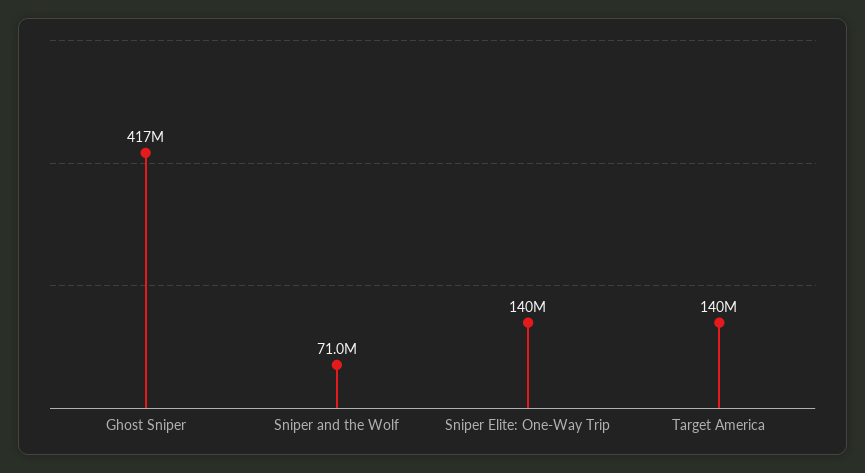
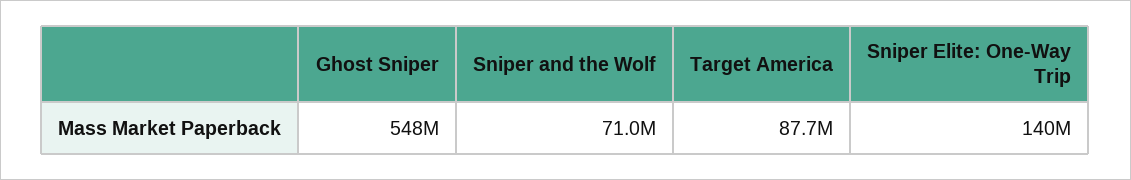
  {
-   "Ghost Sniper": 417000000,
+   "Ghost Sniper": 548000000,
    "Sniper and the Wolf": 71000000,
    "Sniper Elite: One-Way Trip": 140000000,
-   "Target America": 140000000
+   "Target America": 87700000
  }

